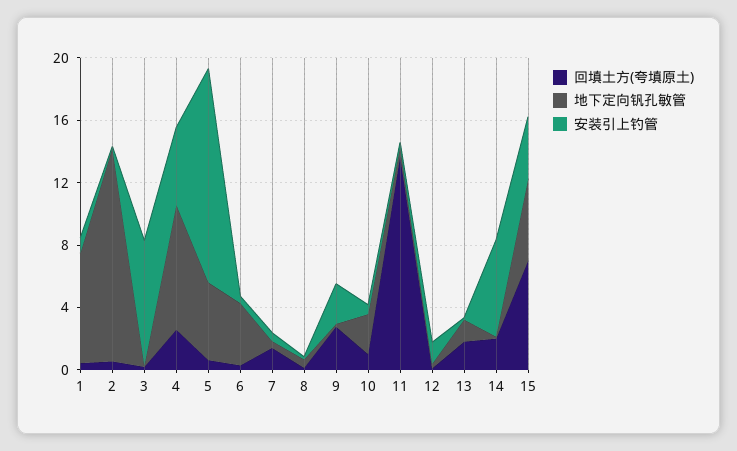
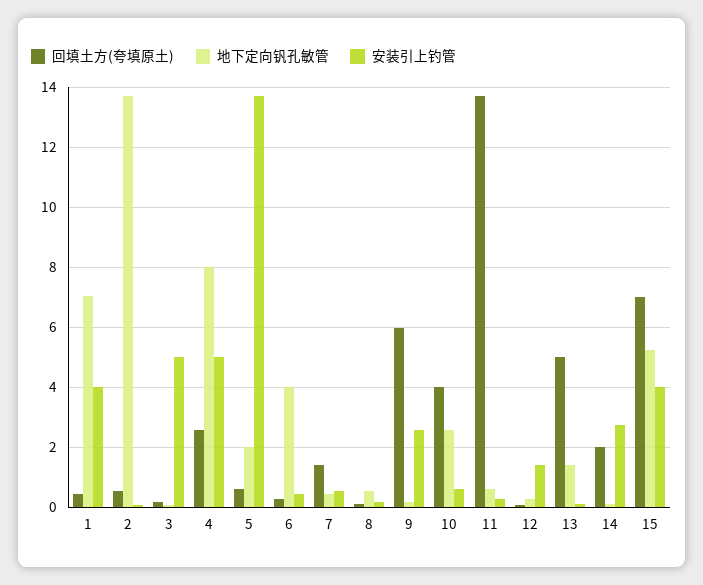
  {
    "回填土方(夸填原土)": {
      "1": 0.5,
      "2": 0.5,
      "3": 0.25,
      "4": 2.5,
      "5": 0.5,
      "6": 0.25,
      "7": 1.5,
      "8": 0,
-     "9": 3,
+     "9": 6,
-     "10": 1,
+     "10": 4,
      "11": 13.75,
      "12": 0,
-     "13": 2,
+     "13": 5,
      "14": 2,
      "15": 7
    },
    "地下定向钒孔敏管": {
      "1": 7,
      "2": 13.75,
      "3": 0,
      "4": 8,
-     "5": 5,
+     "5": 2,
      "6": 4,
      "7": 0.5,
      "8": 0.5,
      "9": 0.25,
      "10": 2.5,
      "11": 0.5,
      "12": 0.25,
      "13": 1.5,
      "14": 0,
      "15": 5.25
    },
    "安装引上钓管": {
-     "1": 1,
+     "1": 4,
      "2": 0,
-     "3": 8,
+     "3": 5,
      "4": 5,
      "5": 13.75,
      "6": 0.5,
      "7": 0.5,
      "8": 0.25,
      "9": 2.5,
      "10": 0.5,
      "11": 0.25,
      "12": 1.5,
      "13": 0,
-     "14": 6,
+     "14": 2.75,
      "15": 4
    }
  }

